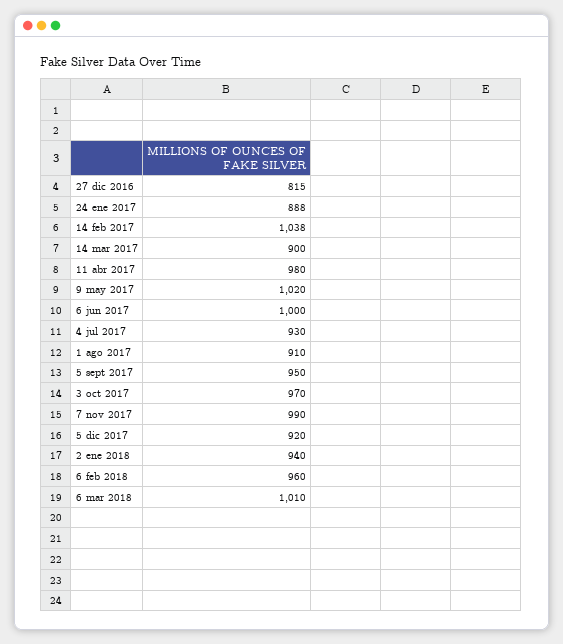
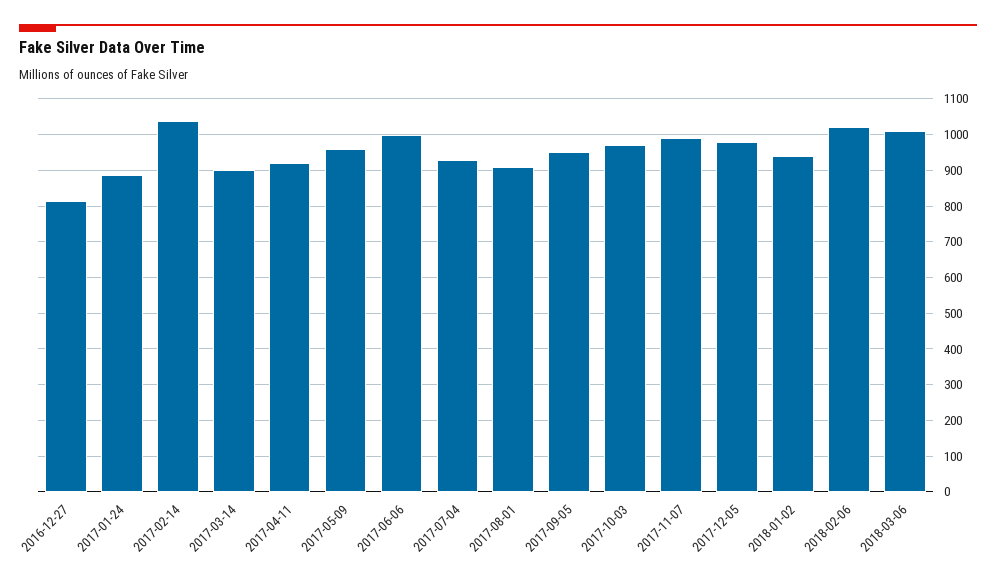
  {
    "27 dic 2016": 815,
    "24 ene 2017": 888,
    "14 feb 2017": 1038,
    "14 mar 2017": 900,
-   "11 abr 2017": 980,
+   "11 abr 2017": 920,
-   "9 may 2017": 1020,
+   "9 may 2017": 960,
    "6 jun 2017": 1000,
    "4 jul 2017": 930,
    "1 ago 2017": 910,
    "5 sept 2017": 950,
    "3 oct 2017": 970,
    "7 nov 2017": 990,
-   "5 dic 2017": 920,
+   "5 dic 2017": 980,
    "2 ene 2018": 940,
-   "6 feb 2018": 960,
+   "6 feb 2018": 1020,
    "6 mar 2018": 1010
  }

